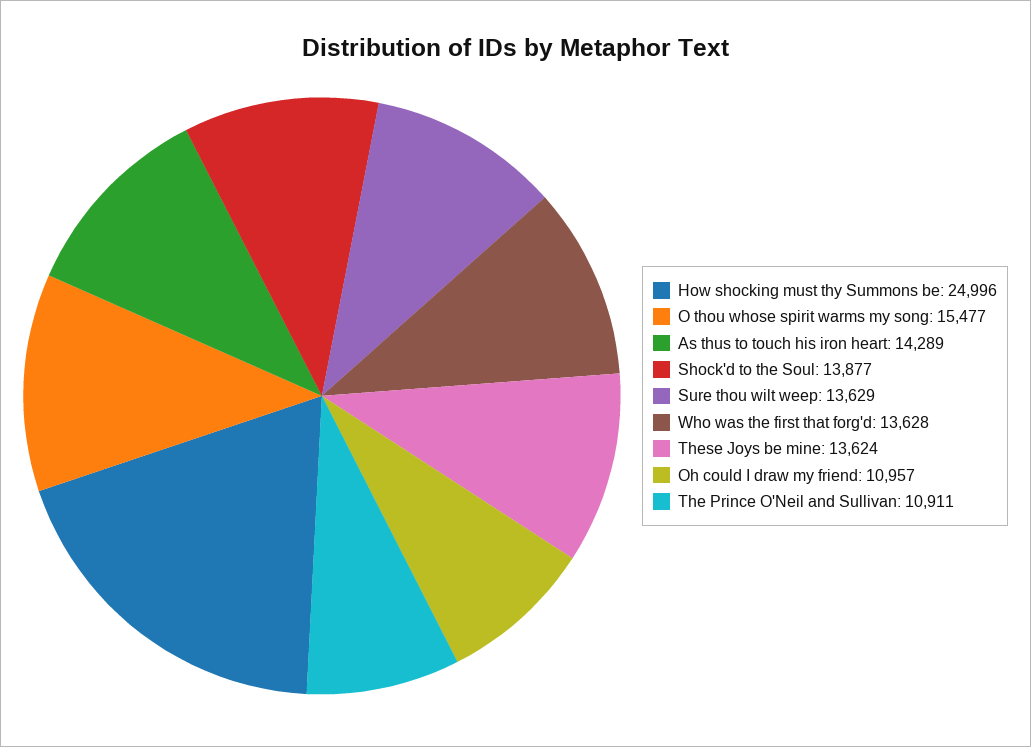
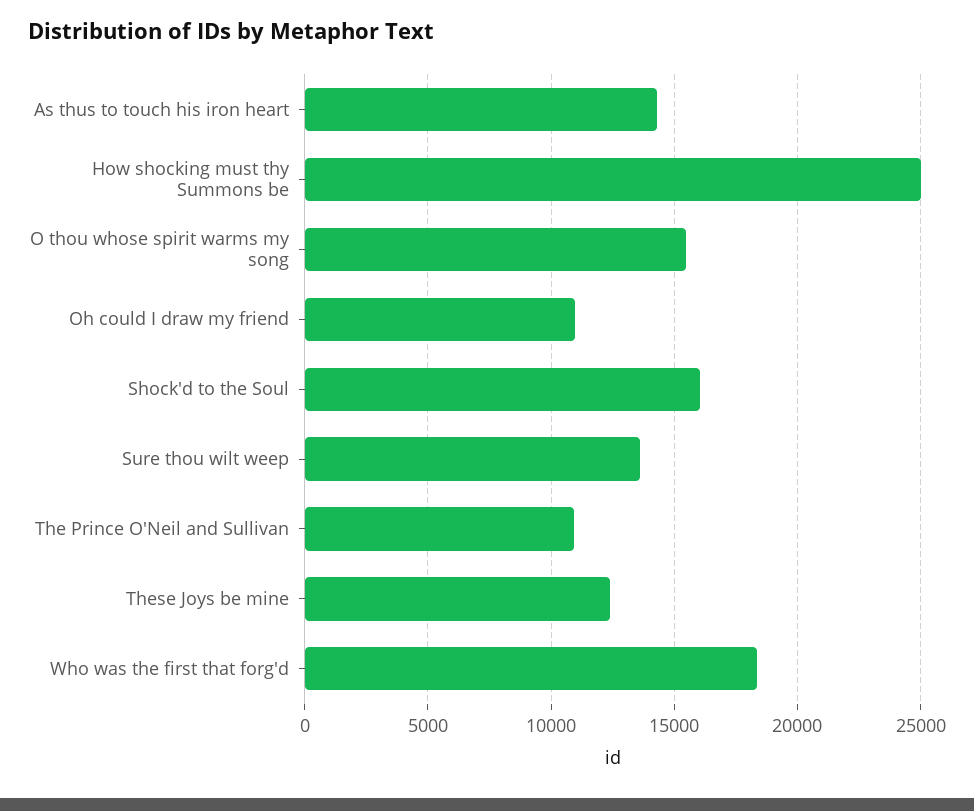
  {
    "How shocking must thy Summons be": 24996,
    "O thou whose spirit warms my song": 15477,
    "As thus to touch his iron heart": 14289,
-   "Shock'd to the Soul": 13877,
+   "Shock'd to the Soul": 16000,
    "Sure thou wilt weep": 13629,
-   "Who was the first that forg'd": 13628,
+   "Who was the first that forg'd": 18500,
-   "These Joys be mine": 13624,
+   "These Joys be mine": 12500,
    "Oh could I draw my friend": 10957,
    "The Prince O'Neil and Sullivan": 10911
  }

